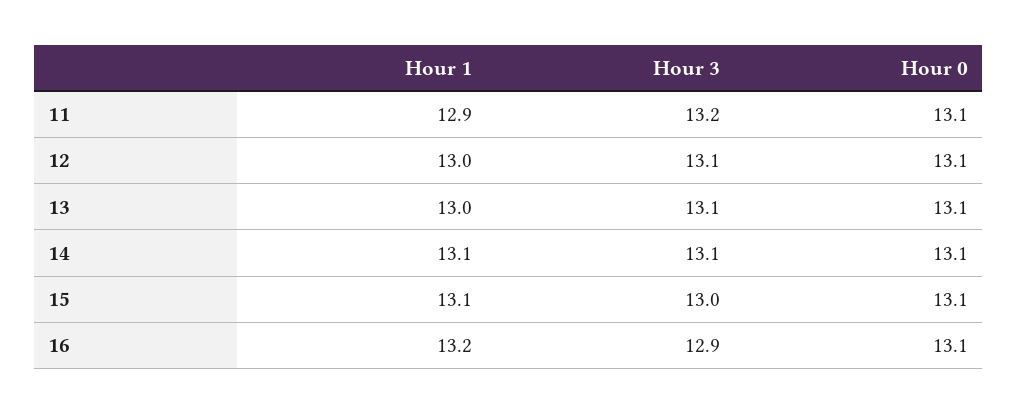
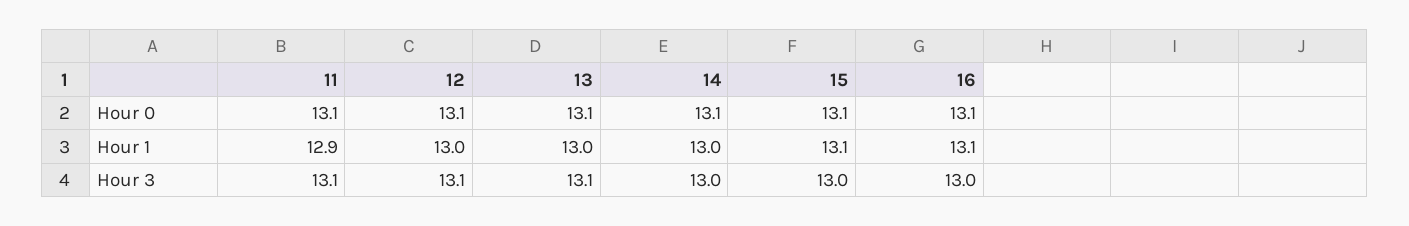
  {
    "Hour 1": {
      "11": 12.9,
      "12": 13,
      "13": 13,
-     "14": 13.1,
+     "14": 13,
      "15": 13.1,
-     "16": 13.2
+     "16": 13.1
    },
    "Hour 3": {
-     "11": 13.2,
+     "11": 13.1,
      "12": 13.1,
      "13": 13.1,
-     "14": 13.1,
+     "14": 13,
      "15": 13,
-     "16": 12.9
+     "16": 13
    },
    "Hour 0": {
      "11": 13.1,
      "12": 13.1,
      "13": 13.1,
      "14": 13.1,
      "15": 13.1,
      "16": 13.1
    }
  }

